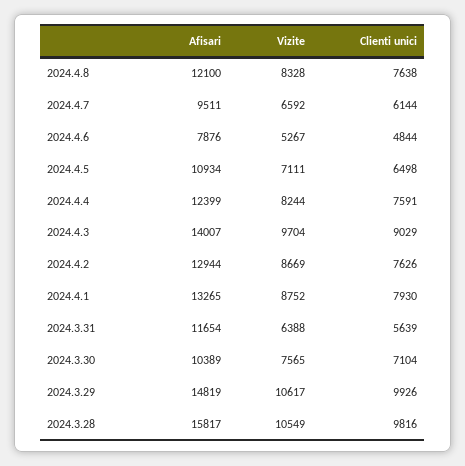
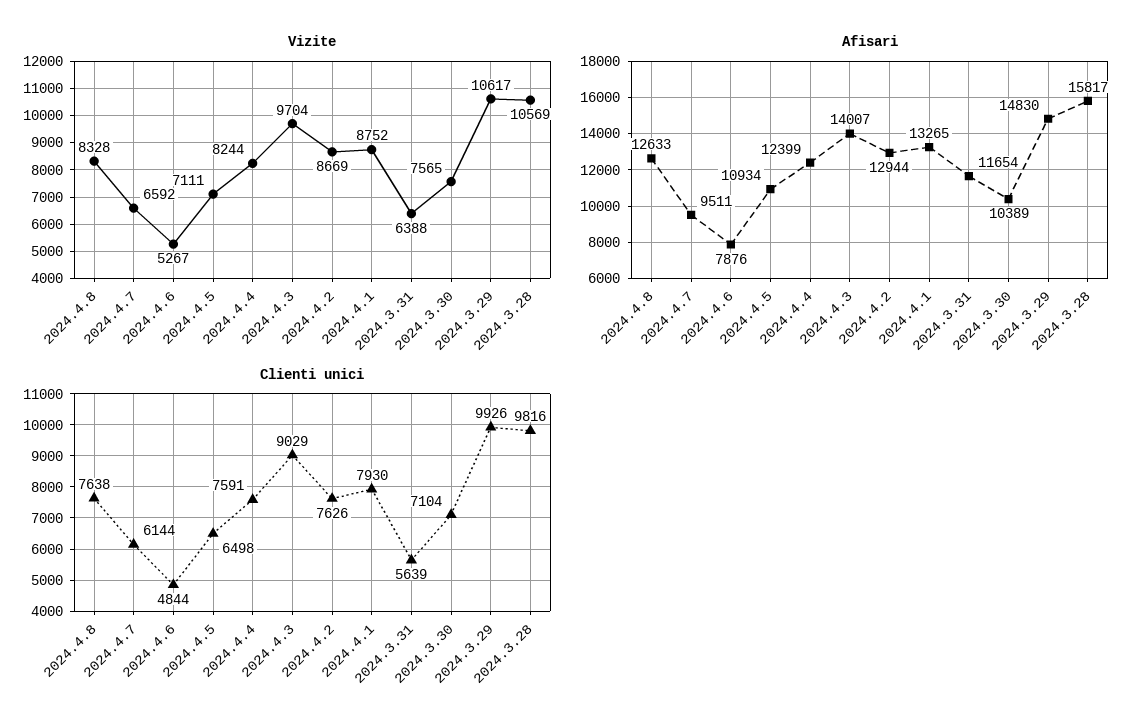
  {
    "Afisari": {
-     "2024.4.8": 12100,
+     "2024.4.8": 12633,
      "2024.4.7": 9511,
      "2024.4.6": 7876,
      "2024.4.5": 10934,
      "2024.4.4": 12399,
      "2024.4.3": 14007,
      "2024.4.2": 12944,
      "2024.4.1": 13265,
      "2024.3.31": 11654,
      "2024.3.30": 10389,
-     "2024.3.29": 14819,
+     "2024.3.29": 14830,
      "2024.3.28": 15817
    },
    "Vizite": {
      "2024.4.8": 8328,
      "2024.4.7": 6592,
      "2024.4.6": 5267,
      "2024.4.5": 7111,
      "2024.4.4": 8244,
      "2024.4.3": 9704,
      "2024.4.2": 8669,
      "2024.4.1": 8752,
      "2024.3.31": 6388,
      "2024.3.30": 7565,
      "2024.3.29": 10617,
-     "2024.3.28": 10549
+     "2024.3.28": 10569
    },
    "Clienti unici": {
      "2024.4.8": 7638,
      "2024.4.7": 6144,
      "2024.4.6": 4844,
      "2024.4.5": 6498,
      "2024.4.4": 7591,
      "2024.4.3": 9029,
      "2024.4.2": 7626,
      "2024.4.1": 7930,
      "2024.3.31": 5639,
      "2024.3.30": 7104,
      "2024.3.29": 9926,
      "2024.3.28": 9816
    }
  }

